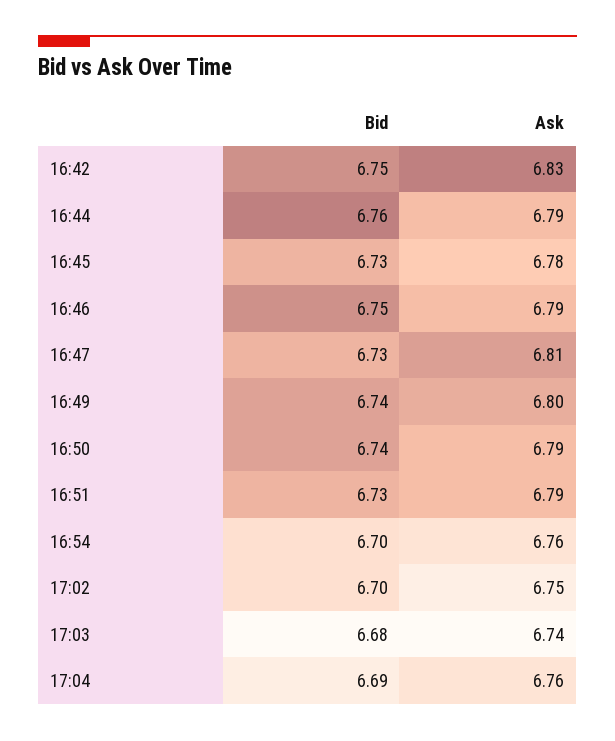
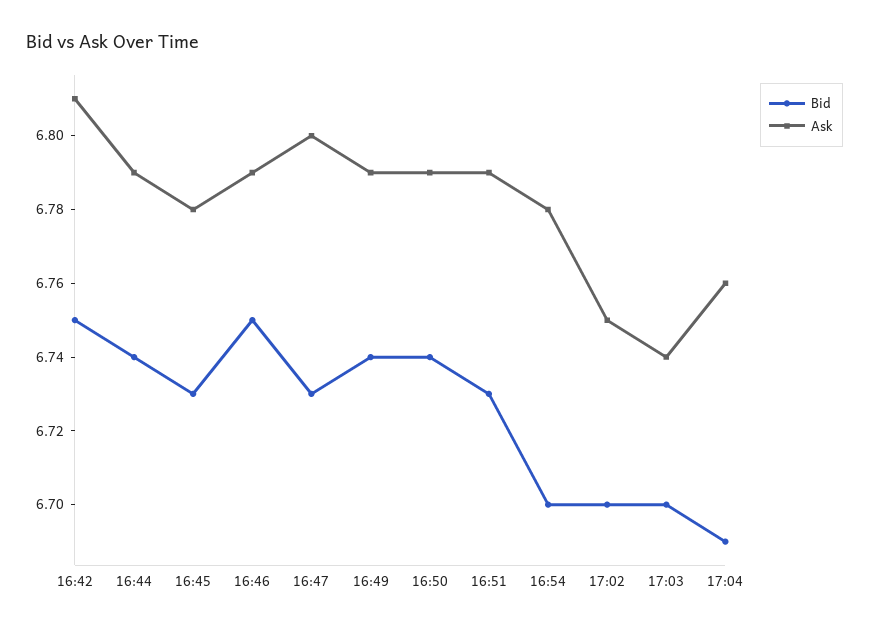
  {
    "Bid": {
      "16:42": 6.75,
-     "16:44": 6.76,
+     "16:44": 6.74,
      "16:45": 6.73,
      "16:46": 6.75,
      "16:47": 6.73,
      "16:49": 6.74,
      "16:50": 6.74,
      "16:51": 6.73,
      "16:54": 6.7,
      "17:02": 6.7,
-     "17:03": 6.68,
+     "17:03": 6.7,
      "17:04": 6.69
    },
    "Ask": {
-     "16:42": 6.83,
+     "16:42": 6.81,
      "16:44": 6.79,
      "16:45": 6.78,
      "16:46": 6.79,
-     "16:47": 6.81,
+     "16:47": 6.8,
-     "16:49": 6.8,
+     "16:49": 6.79,
      "16:50": 6.79,
      "16:51": 6.79,
-     "16:54": 6.76,
+     "16:54": 6.78,
      "17:02": 6.75,
      "17:03": 6.74,
      "17:04": 6.76
    }
  }

